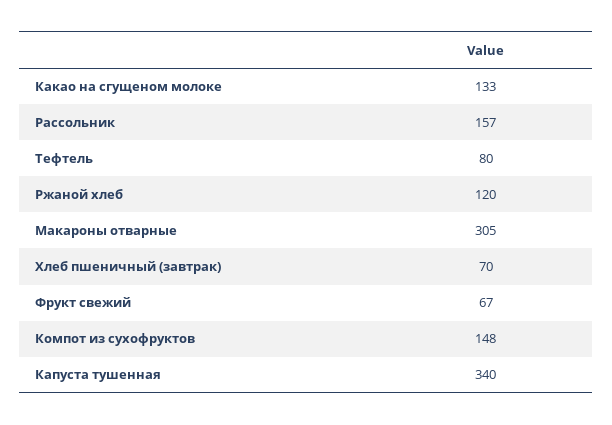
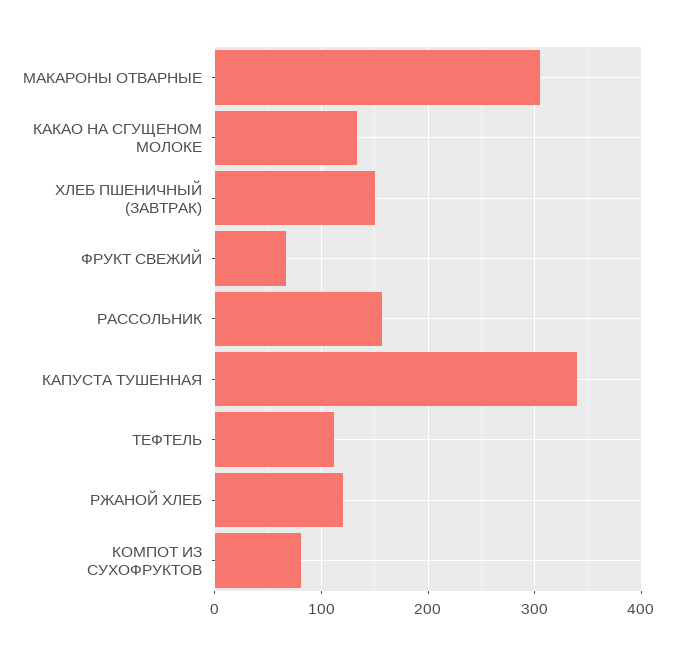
  {
    "Какао на сгущеном молоке": 133,
    "Рассольник": 157,
-   "Тефтель": 80,
+   "Тефтель": 110,
    "Ржаной хлеб": 120,
    "Макароны отварные": 305,
-   "Хлеб пшеничный (завтрак)": 70,
+   "Хлеб пшеничный (завтрак)": 150,
    "Фрукт свежий": 67,
-   "Компот из сухофруктов": 148,
+   "Компот из сухофруктов": 80,
    "Капуста тушенная": 340
  }

